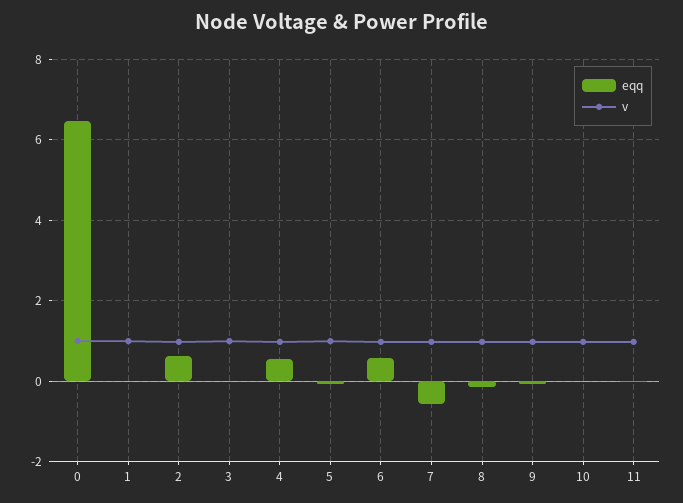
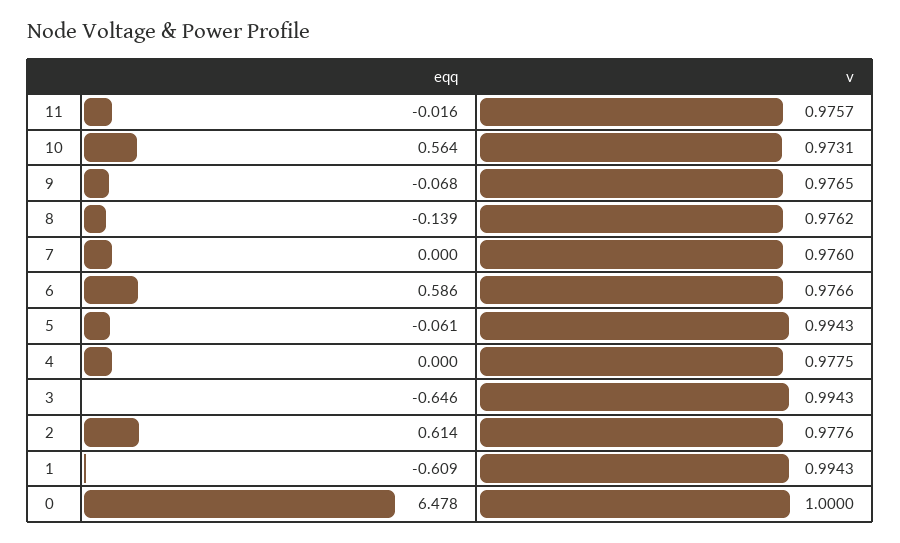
  {
    "eqq": {
      "0": 6.478,
-     "1": 0,
+     "1": -0.609,
      "2": 0.614,
-     "3": 0,
+     "3": -0.646,
-     "4": 0.6,
+     "4": 0,
      "5": -0.061,
      "6": 0.586,
-     "7": -0.6,
+     "7": 0,
      "8": -0.139,
      "9": -0.068,
-     "10": 0,
+     "10": 0.564,
      "11": -0.016
    },
    "v": {
      "0": 1,
      "1": 0.9943,
      "2": 0.9776,
      "3": 0.9943,
      "4": 0.9775,
      "5": 0.9943,
      "6": 0.9766,
      "7": 0.976,
      "8": 0.9762,
      "9": 0.9765,
      "10": 0.9731,
      "11": 0.9757
    }
  }

